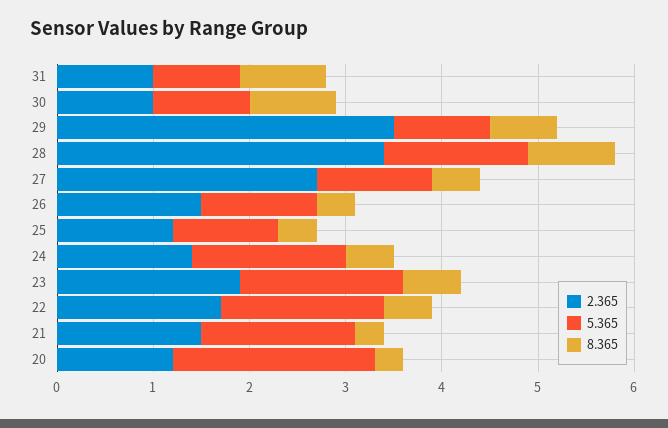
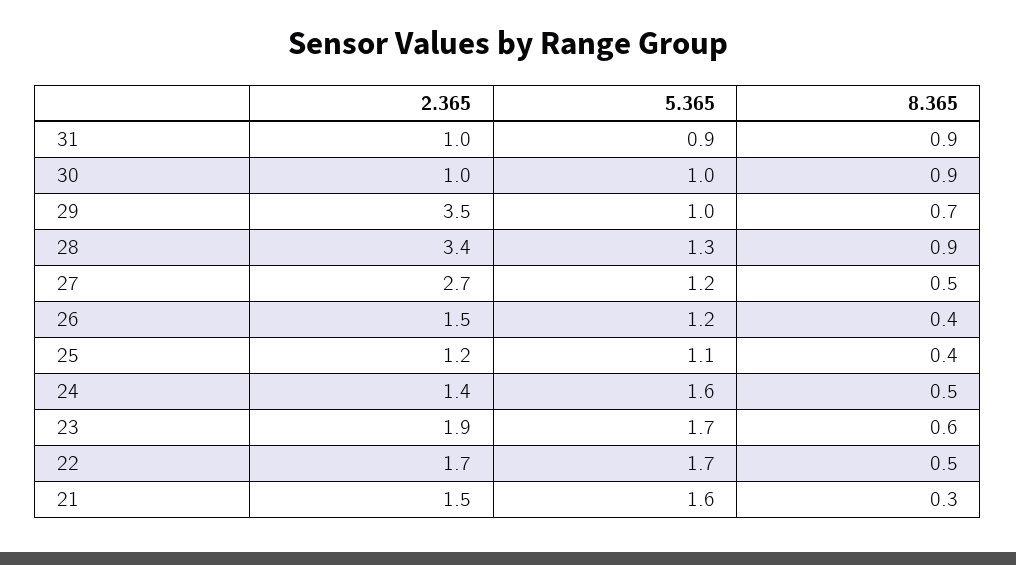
  {
    "2.365": {
      "31": 1,
      "30": 1,
      "29": 3.5,
      "28": 3.4,
      "27": 2.7,
      "26": 1.5,
      "25": 1.2,
      "24": 1.4,
      "23": 1.9,
      "22": 1.7,
-     "21": 1.5,
+     "21": 1.5
-     "20": 1.2
    },
    "5.365": {
      "31": 0.9,
      "30": 1,
      "29": 1,
-     "28": 1.5,
+     "28": 1.3,
      "27": 1.2,
      "26": 1.2,
      "25": 1.1,
      "24": 1.6,
      "23": 1.7,
      "22": 1.7,
-     "21": 1.6,
+     "21": 1.6
-     "20": 2.1
    },
    "8.365": {
      "31": 0.9,
      "30": 0.9,
      "29": 0.7,
      "28": 0.9,
      "27": 0.5,
      "26": 0.4,
      "25": 0.4,
      "24": 0.5,
      "23": 0.6,
      "22": 0.5,
-     "21": 0.3,
+     "21": 0.3
-     "20": 0.3
    }
  }

